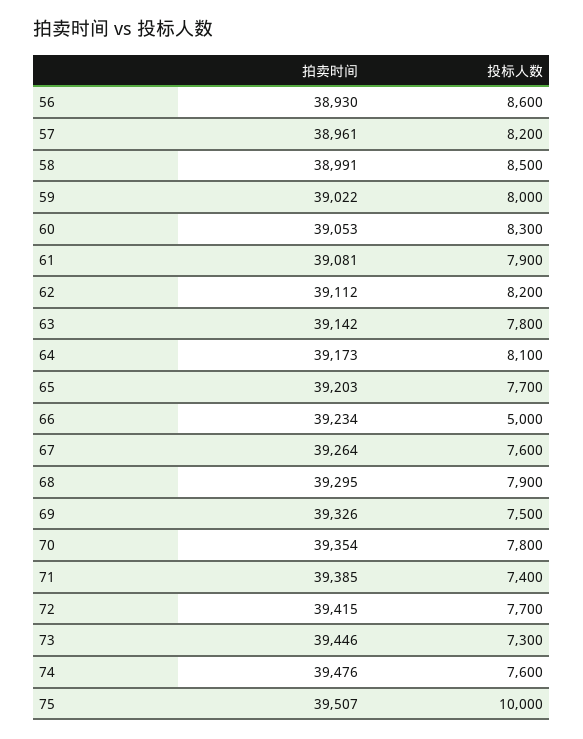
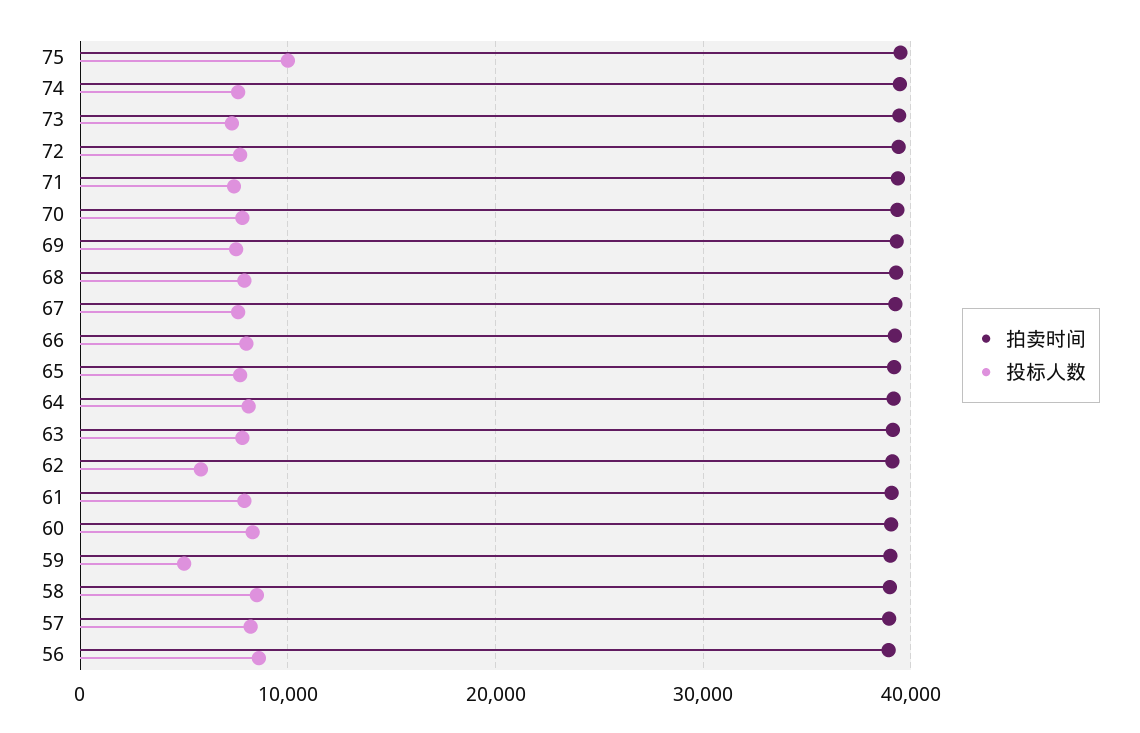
  {
    "拍卖时间": {
      "56": 38930,
      "57": 38961,
      "58": 38991,
      "59": 39022,
      "60": 39053,
      "61": 39081,
      "62": 39112,
      "63": 39142,
      "64": 39173,
      "65": 39203,
      "66": 39234,
      "67": 39264,
      "68": 39295,
      "69": 39326,
      "70": 39354,
      "71": 39385,
      "72": 39415,
      "73": 39446,
      "74": 39476,
      "75": 39507
    },
    "投标人数": {
      "56": 8600,
      "57": 8200,
      "58": 8500,
-     "59": 8000,
+     "59": 5000,
      "60": 8300,
      "61": 7900,
-     "62": 8200,
+     "62": 6000,
      "63": 7800,
      "64": 8100,
      "65": 7700,
-     "66": 5000,
+     "66": 8000,
      "67": 7600,
      "68": 7900,
      "69": 7500,
      "70": 7800,
      "71": 7400,
      "72": 7700,
      "73": 7300,
      "74": 7600,
      "75": 10000
    }
  }

